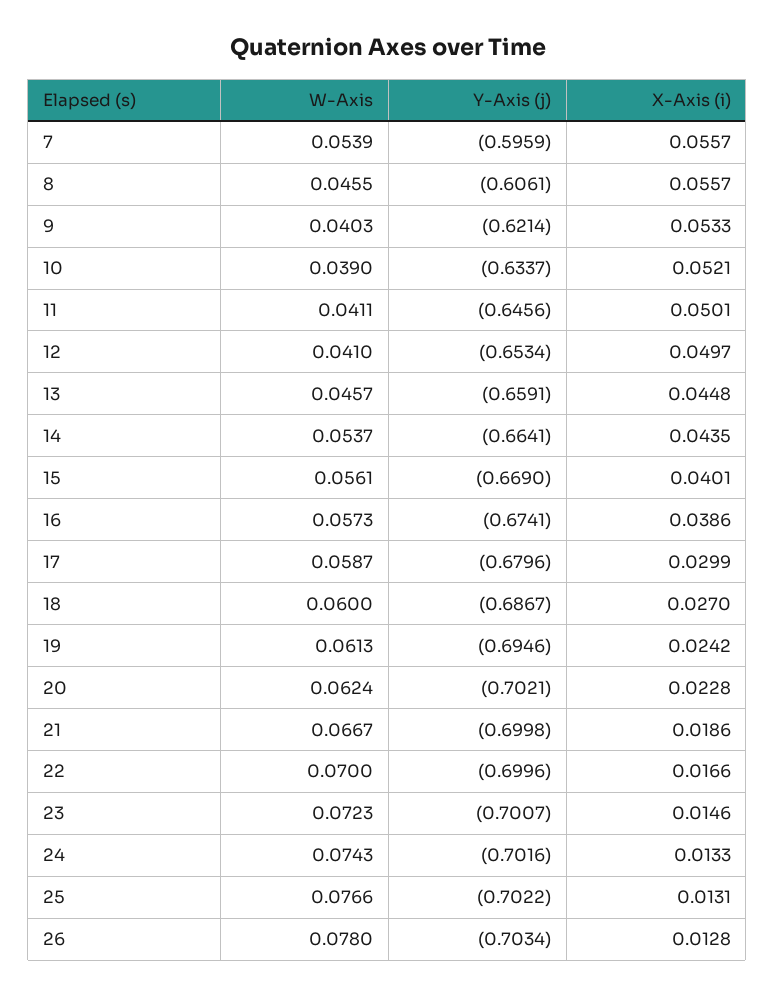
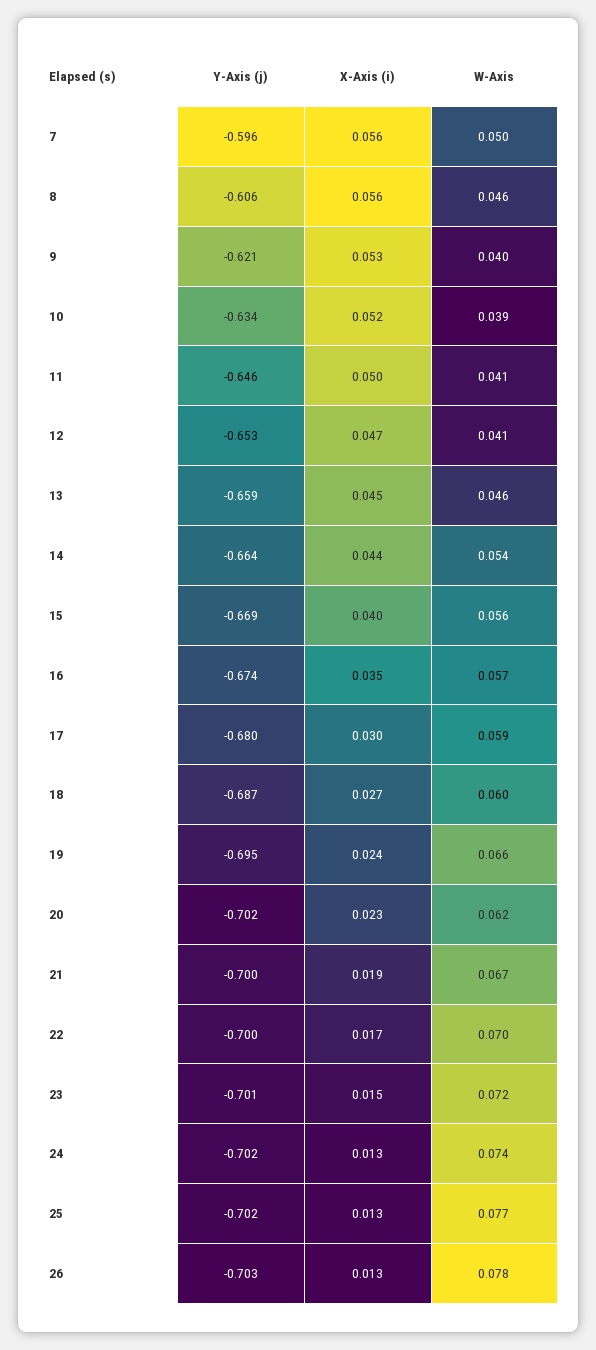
  {
    "W-Axis": {
-     "7": 0.0539,
+     "7": 0.05,
      "8": 0.0455,
      "9": 0.0403,
      "10": 0.039,
      "11": 0.0411,
      "12": 0.041,
      "13": 0.0457,
      "14": 0.0537,
      "15": 0.0561,
      "16": 0.0573,
      "17": 0.0587,
      "18": 0.06,
-     "19": 0.0613,
+     "19": 0.066,
      "20": 0.0624,
      "21": 0.0667,
      "22": 0.07,
      "23": 0.0723,
      "24": 0.0743,
      "25": 0.0766,
      "26": 0.078
    },
    "Y-Axis (j)": {
      "7": -0.5959,
      "8": -0.6061,
      "9": -0.6214,
      "10": -0.6337,
      "11": -0.6456,
      "12": -0.6534,
      "13": -0.6591,
      "14": -0.6641,
      "15": -0.669,
      "16": -0.6741,
      "17": -0.6796,
      "18": -0.6867,
      "19": -0.6946,
      "20": -0.7021,
      "21": -0.6998,
      "22": -0.6996,
      "23": -0.7007,
      "24": -0.7016,
      "25": -0.7022,
      "26": -0.7034
    },
    "X-Axis (i)": {
      "7": 0.0557,
      "8": 0.0557,
      "9": 0.0533,
      "10": 0.0521,
      "11": 0.0501,
-     "12": 0.0497,
+     "12": 0.047,
      "13": 0.0448,
      "14": 0.0435,
      "15": 0.0401,
-     "16": 0.0386,
+     "16": 0.035,
      "17": 0.0299,
      "18": 0.027,
      "19": 0.0242,
      "20": 0.0228,
      "21": 0.0186,
      "22": 0.0166,
      "23": 0.0146,
      "24": 0.0133,
      "25": 0.0131,
      "26": 0.0128
    }
  }

